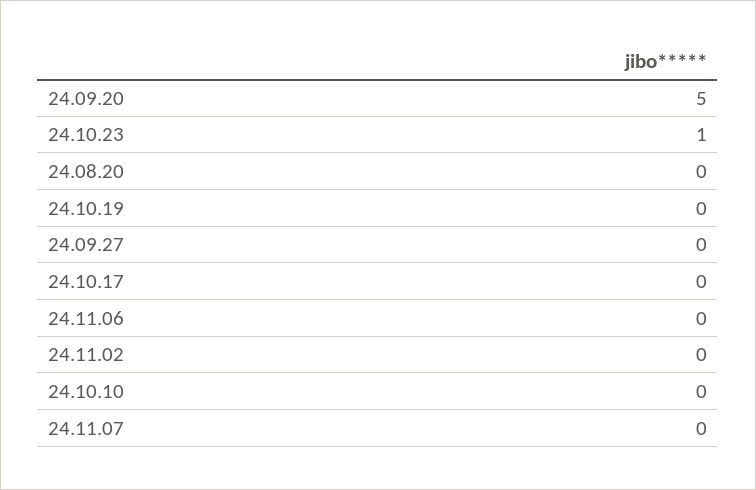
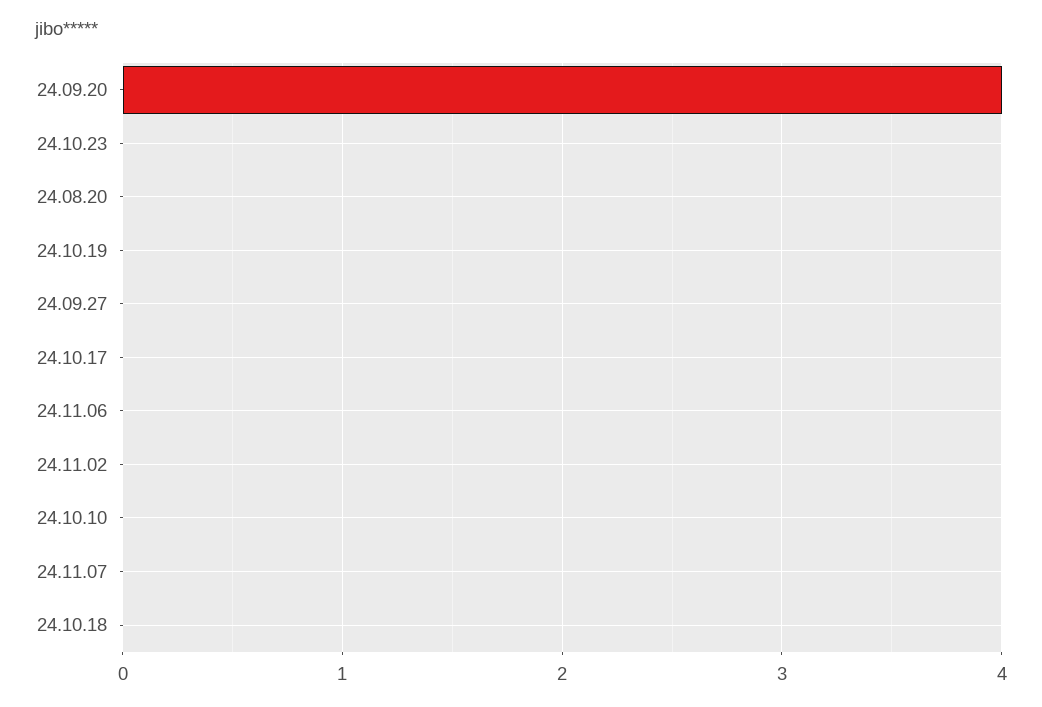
  {
-   "24.09.20": 5,
+   "24.09.20": 4,
-   "24.10.23": 1,
+   "24.10.23": 0,
    "24.08.20": 0,
    "24.10.19": 0,
    "24.09.27": 0,
    "24.10.17": 0,
    "24.11.06": 0,
    "24.11.02": 0,
    "24.10.10": 0,
-   "24.11.07": 0
+   "24.11.07": 0,
+   "24.10.18": 0
  }

